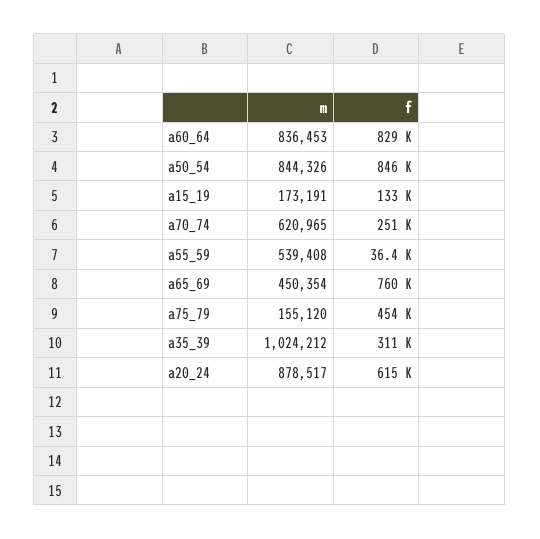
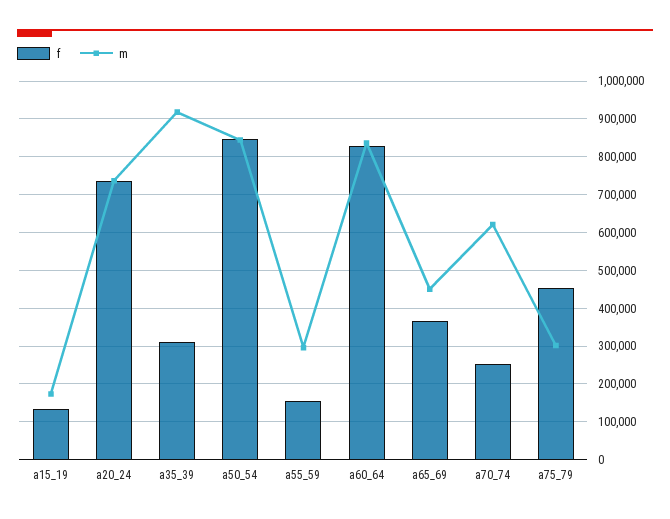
  {
    "m": {
      "a60_64": 836453,
      "a50_54": 844326,
      "a15_19": 173191,
      "a70_74": 620965,
-     "a55_59": 539408,
+     "a55_59": 300000,
      "a65_69": 450354,
-     "a75_79": 155120,
+     "a75_79": 300000,
-     "a35_39": 1024212,
+     "a35_39": 920000,
-     "a20_24": 878517
+     "a20_24": 740000
    },
    "f": {
      "a60_64": 829000,
      "a50_54": 846000,
      "a15_19": 133000,
      "a70_74": 251000,
-     "a55_59": 36400,
+     "a55_59": 160000,
-     "a65_69": 760000,
+     "a65_69": 360000,
      "a75_79": 454000,
      "a35_39": 311000,
-     "a20_24": 615000
+     "a20_24": 740000
    }
  }

